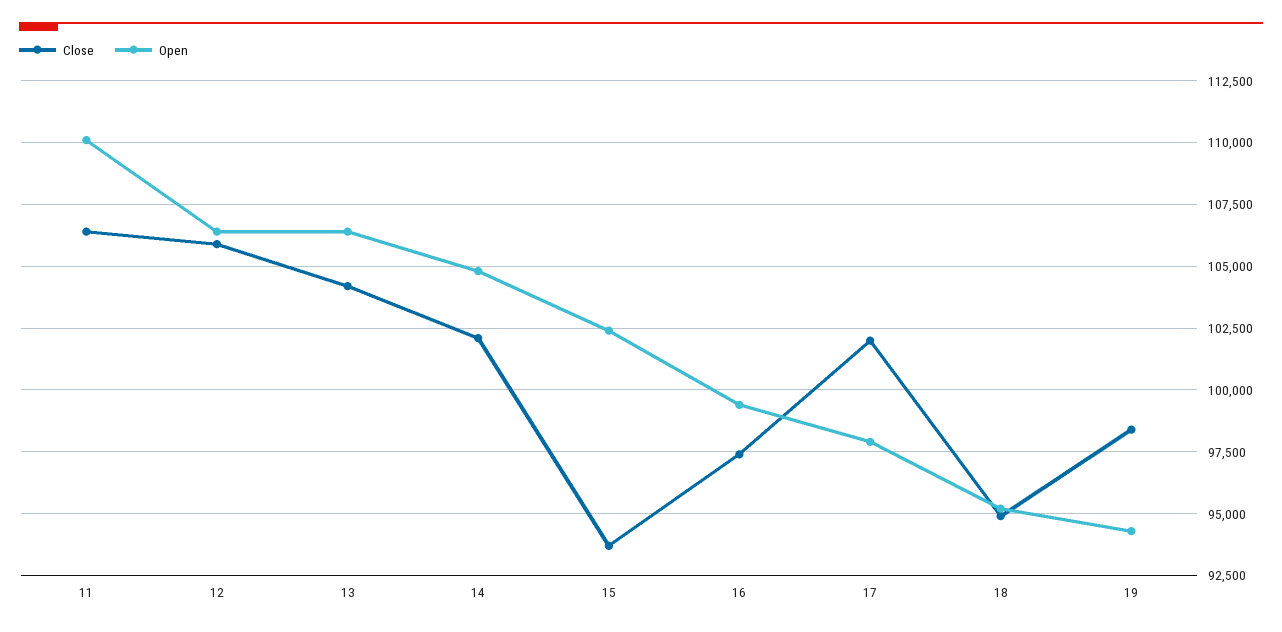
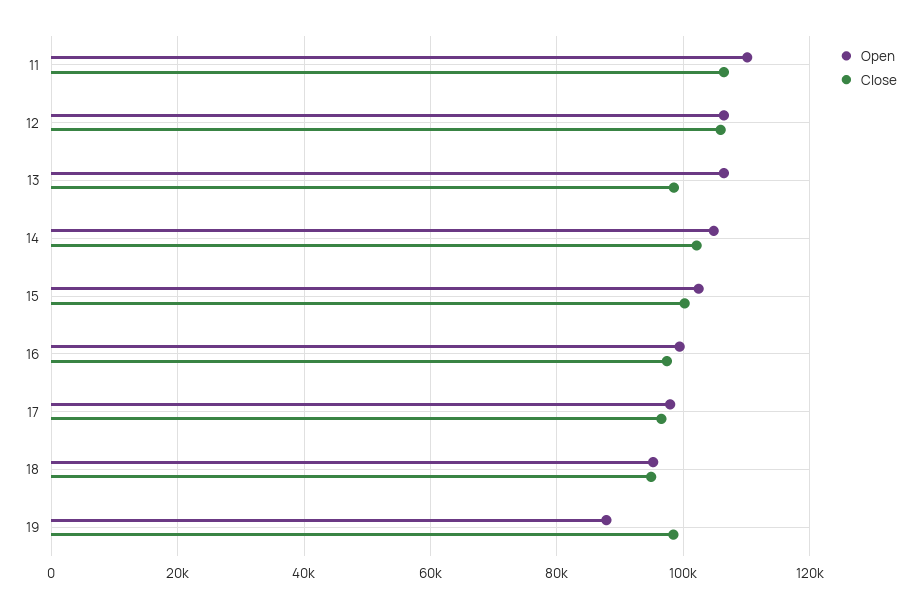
  {
    "Close": {
      "11": 106500,
      "12": 106000,
-     "13": 104250,
+     "13": 98000,
      "14": 102000,
-     "15": 93750,
+     "15": 100000,
      "16": 97500,
-     "17": 102000,
+     "17": 96000,
      "18": 95000,
      "19": 98500
    },
    "Open": {
      "11": 110000,
      "12": 106500,
      "13": 106500,
      "14": 104750,
      "15": 102500,
      "16": 99500,
      "17": 98000,
      "18": 95250,
-     "19": 94250
+     "19": 88000
    }
  }

